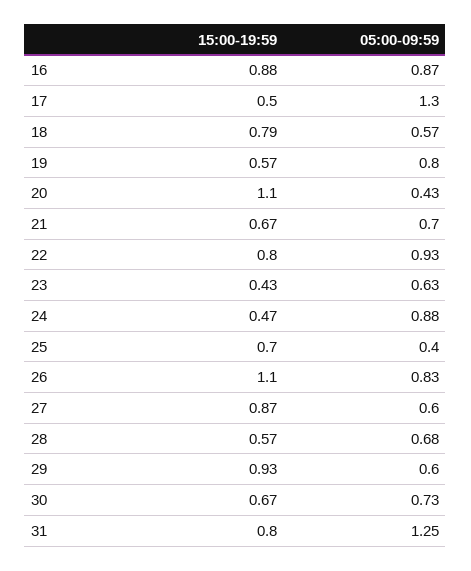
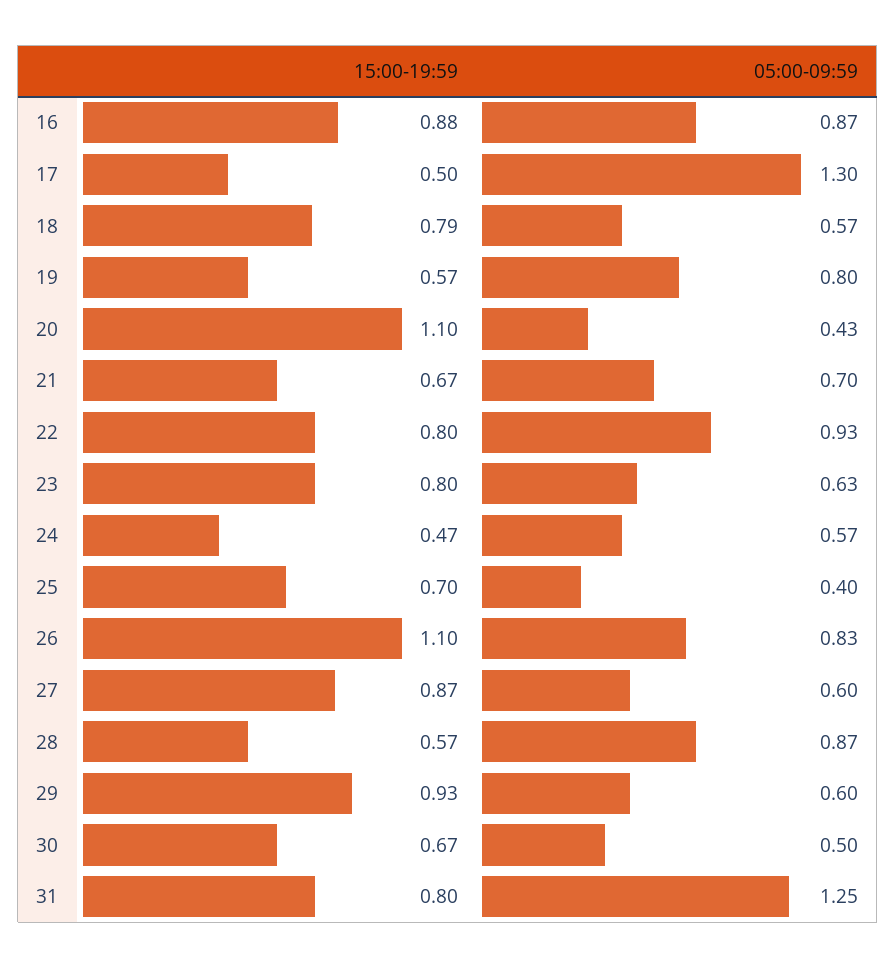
  {
    "15:00-19:59": {
      "16": 0.88,
      "17": 0.5,
      "18": 0.79,
      "19": 0.57,
      "20": 1.1,
      "21": 0.67,
      "22": 0.8,
-     "23": 0.43,
+     "23": 0.8,
      "24": 0.47,
      "25": 0.7,
      "26": 1.1,
      "27": 0.87,
      "28": 0.57,
      "29": 0.93,
      "30": 0.67,
      "31": 0.8
    },
    "05:00-09:59": {
      "16": 0.87,
      "17": 1.3,
      "18": 0.57,
      "19": 0.8,
      "20": 0.43,
      "21": 0.7,
      "22": 0.93,
      "23": 0.63,
-     "24": 0.88,
+     "24": 0.57,
      "25": 0.4,
      "26": 0.83,
      "27": 0.6,
-     "28": 0.68,
+     "28": 0.87,
      "29": 0.6,
-     "30": 0.73,
+     "30": 0.5,
      "31": 1.25
    }
  }

